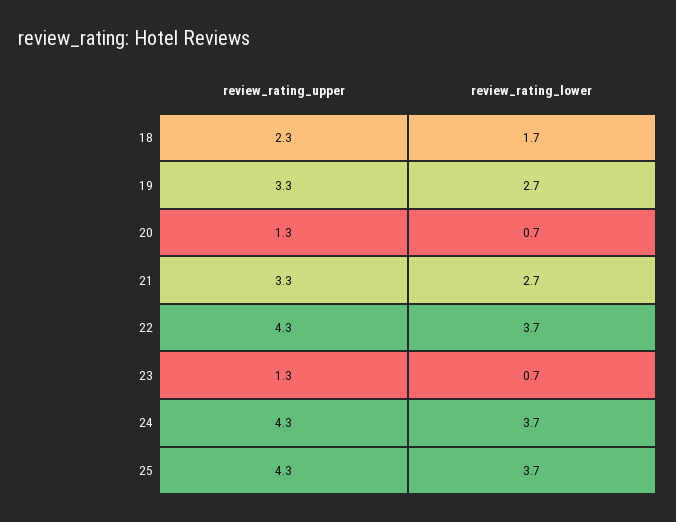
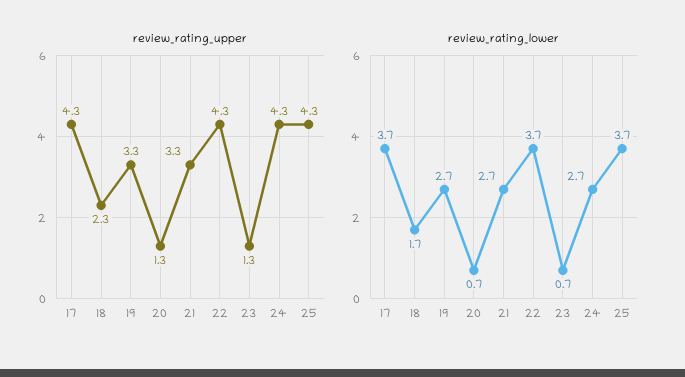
  {
    "review_rating_upper": {
      "18": 2.3,
      "19": 3.3,
      "20": 1.3,
      "21": 3.3,
      "22": 4.3,
      "23": 1.3,
      "24": 4.3,
-     "25": 4.3
+     "25": 4.3,
+     "17": 4.3
    },
    "review_rating_lower": {
      "18": 1.7,
      "19": 2.7,
      "20": 0.7,
      "21": 2.7,
      "22": 3.7,
      "23": 0.7,
-     "24": 3.7,
+     "24": 2.7,
-     "25": 3.7
+     "25": 3.7,
+     "17": 3.7
    }
  }

